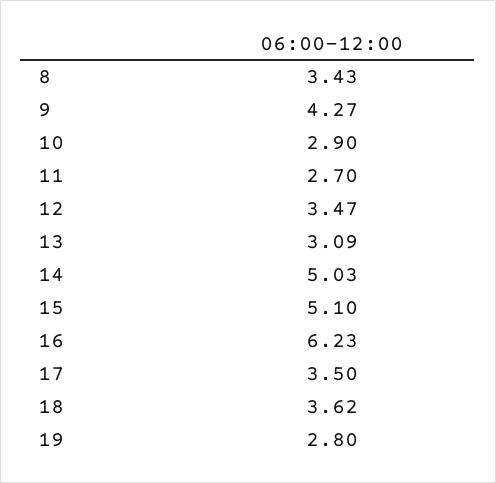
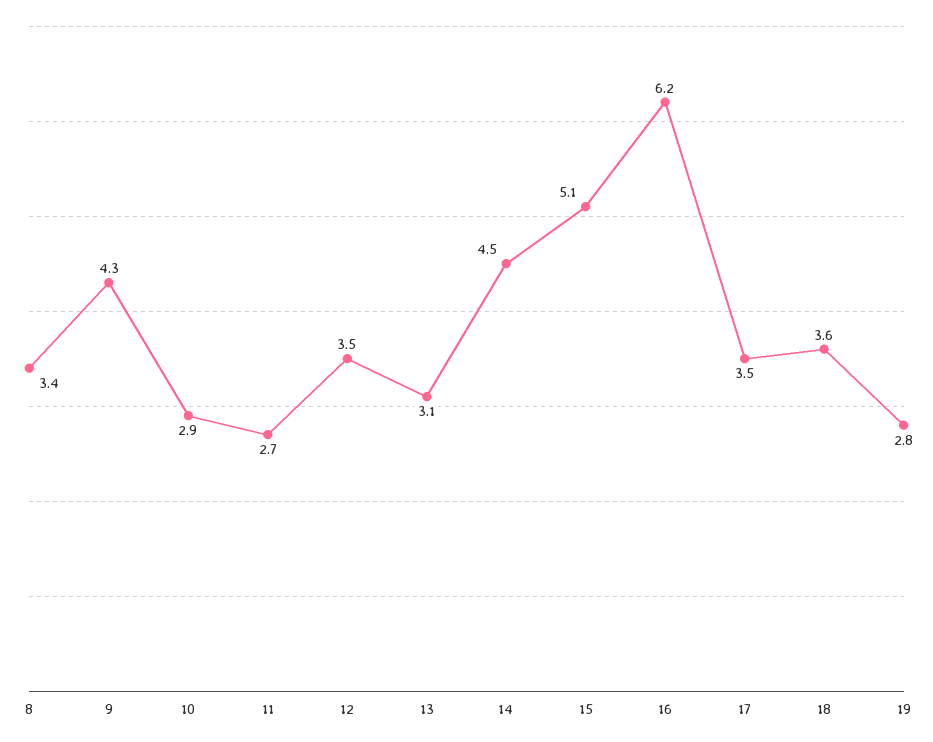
  {
    "8": 3.43,
    "9": 4.27,
    "10": 2.9,
    "11": 2.7,
    "12": 3.47,
    "13": 3.09,
-   "14": 5.03,
+   "14": 4.5,
    "15": 5.1,
    "16": 6.23,
    "17": 3.5,
    "18": 3.62,
    "19": 2.8
  }

